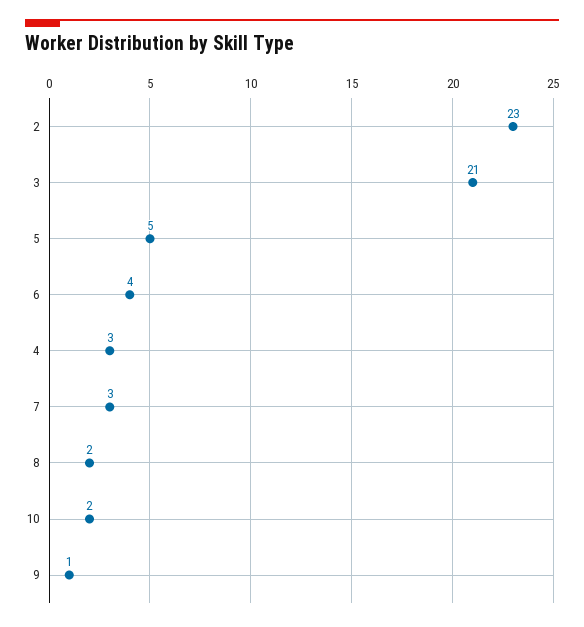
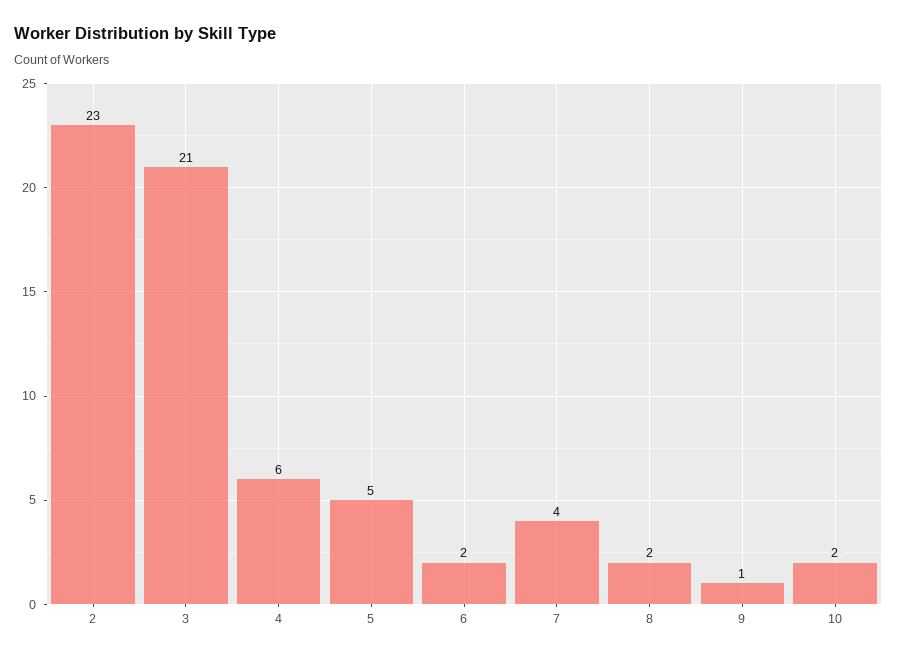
  {
    "2": 23,
    "3": 21,
    "5": 5,
-   "6": 4,
+   "6": 2,
-   "4": 3,
+   "4": 6,
-   "7": 3,
+   "7": 4,
    "8": 2,
    "10": 2,
    "9": 1
  }

